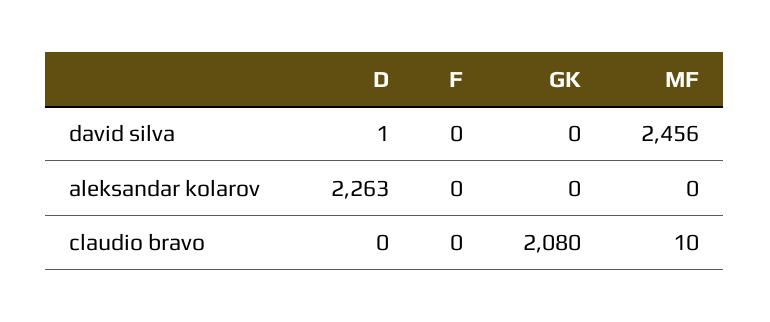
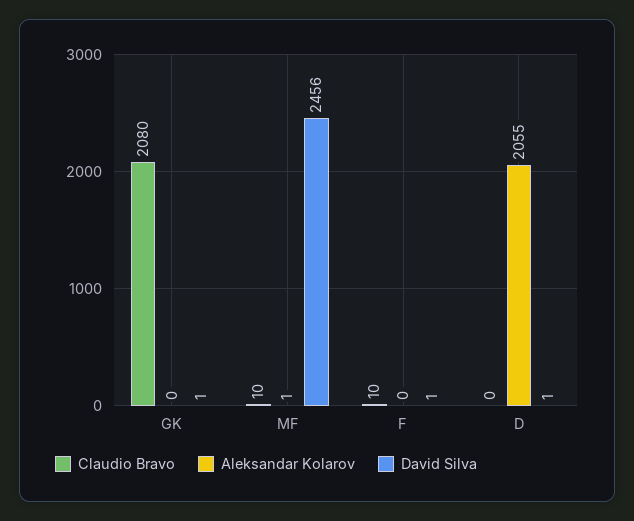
  {
    "david silva": {
      "D": 1,
-     "F": 0,
+     "F": 1,
-     "GK": 0,
+     "GK": 1,
      "MF": 2456
    },
    "aleksandar kolarov": {
-     "D": 2263,
+     "D": 2055,
      "F": 0,
      "GK": 0,
-     "MF": 0
+     "MF": 1
    },
    "claudio bravo": {
      "D": 0,
-     "F": 0,
+     "F": 10,
      "GK": 2080,
      "MF": 10
    }
  }

